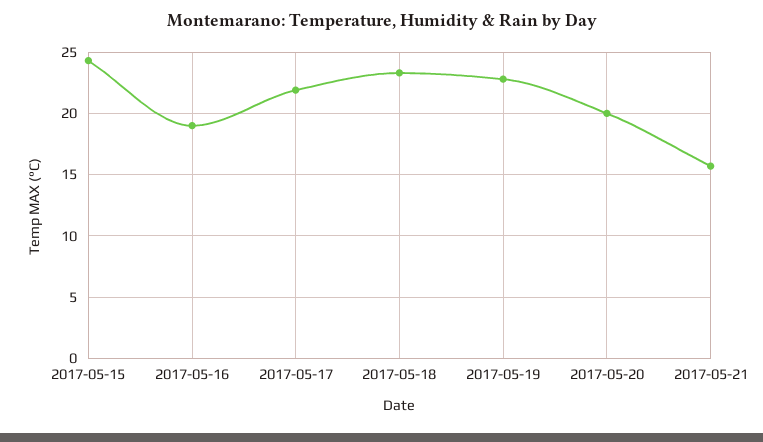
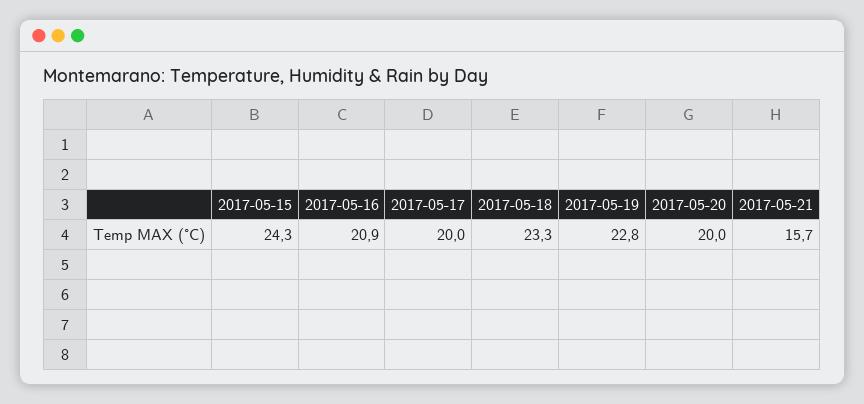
  {
    "2017-05-15": 24.3,
-   "2017-05-16": 19,
+   "2017-05-16": 20.9,
-   "2017-05-17": 22,
+   "2017-05-17": 20,
    "2017-05-18": 23.3,
    "2017-05-19": 22.8,
    "2017-05-20": 20,
    "2017-05-21": 15.7
  }

